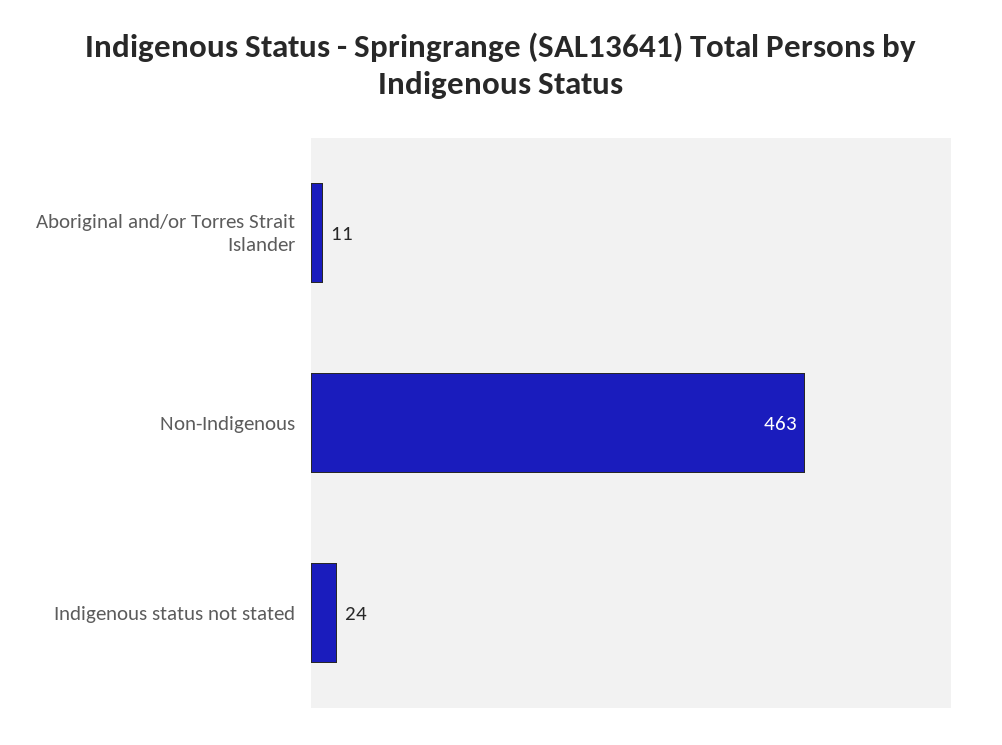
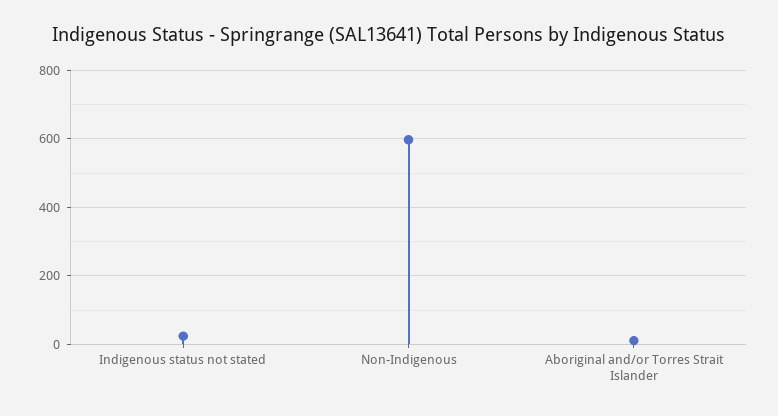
  {
    "Aboriginal and/or Torres Strait Islander": 11,
-   "Non-Indigenous": 463,
+   "Non-Indigenous": 600,
    "Indigenous status not stated": 24
  }

